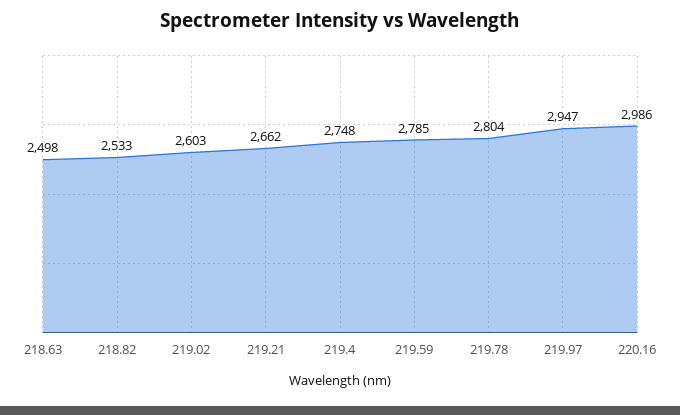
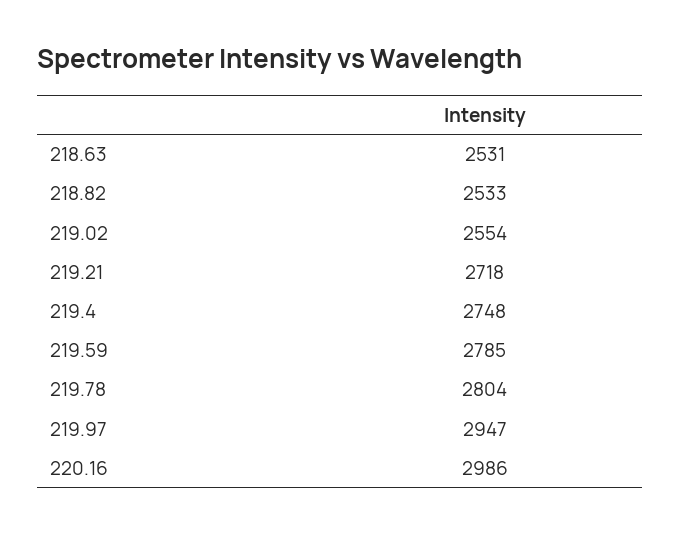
  {
-   "218.63": 2498,
+   "218.63": 2531,
    "218.82": 2533,
-   "219.02": 2603,
+   "219.02": 2554,
-   "219.21": 2662,
+   "219.21": 2718,
    "219.4": 2748,
    "219.59": 2785,
    "219.78": 2804,
    "219.97": 2947,
    "220.16": 2986
  }

